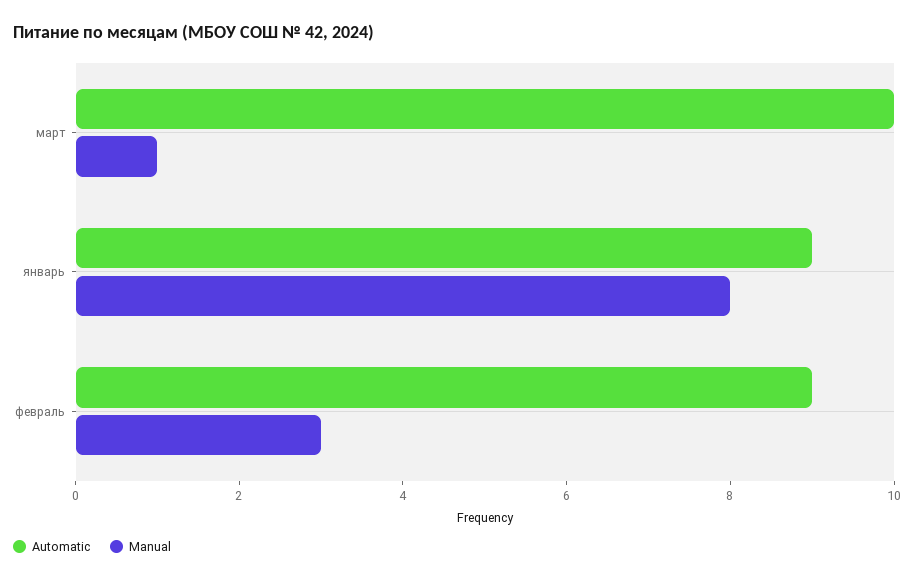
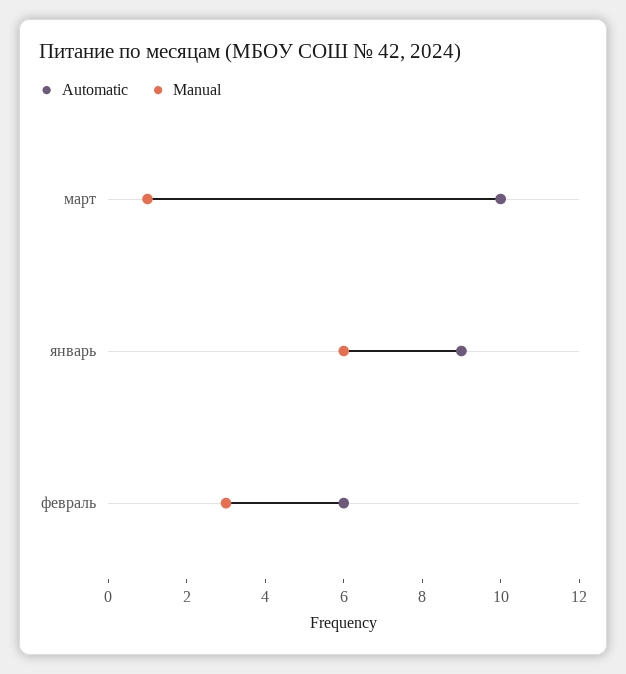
  {
    "Automatic": {
      "март": 10,
      "январь": 9,
-     "февраль": 9
+     "февраль": 6
    },
    "Manual": {
      "март": 1,
-     "январь": 8,
+     "январь": 6,
      "февраль": 3
    }
  }

